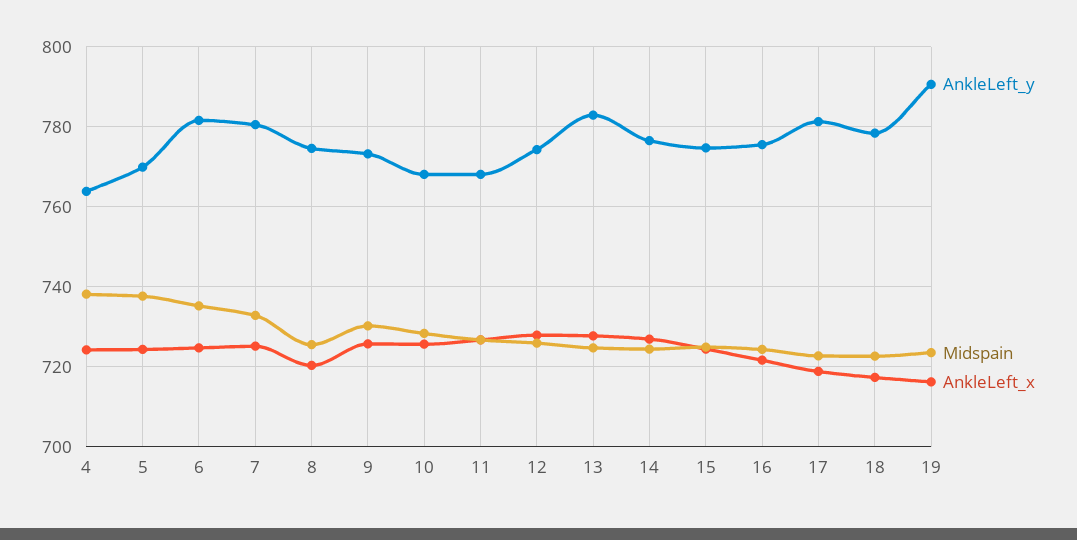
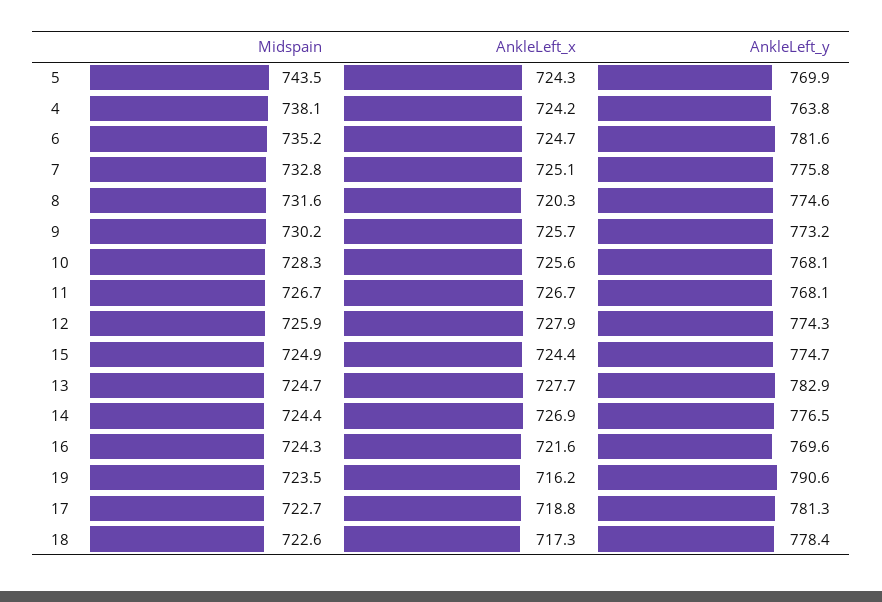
  {
    "AnkleLeft_y": {
      "4": 763.8,
      "5": 769.9,
      "6": 781.6,
-     "7": 780,
+     "7": 775.8,
      "8": 774.6,
      "9": 773.2,
      "10": 768.1,
      "11": 768.1,
      "12": 774.3,
      "13": 782.9,
      "14": 776.5,
      "15": 774.7,
-     "16": 776,
+     "16": 769.6,
      "17": 781.3,
      "18": 778.4,
      "19": 790.6
    },
    "Midspain": {
      "4": 738.1,
-     "5": 738,
+     "5": 743.5,
      "6": 735.2,
      "7": 732.8,
-     "8": 726,
+     "8": 731.6,
      "9": 730.2,
      "10": 728.3,
      "11": 726.7,
      "12": 725.9,
      "13": 724.7,
      "14": 724.4,
      "15": 724.9,
      "16": 724.3,
      "17": 722.7,
      "18": 722.6,
      "19": 723.5
    },
    "AnkleLeft_x": {
      "4": 724.2,
      "5": 724.3,
      "6": 724.7,
      "7": 725.1,
      "8": 720.3,
      "9": 725.7,
      "10": 725.6,
      "11": 726.7,
      "12": 727.9,
      "13": 727.7,
      "14": 726.9,
      "15": 724.4,
      "16": 721.6,
      "17": 718.8,
      "18": 717.3,
      "19": 716.2
    }
  }

